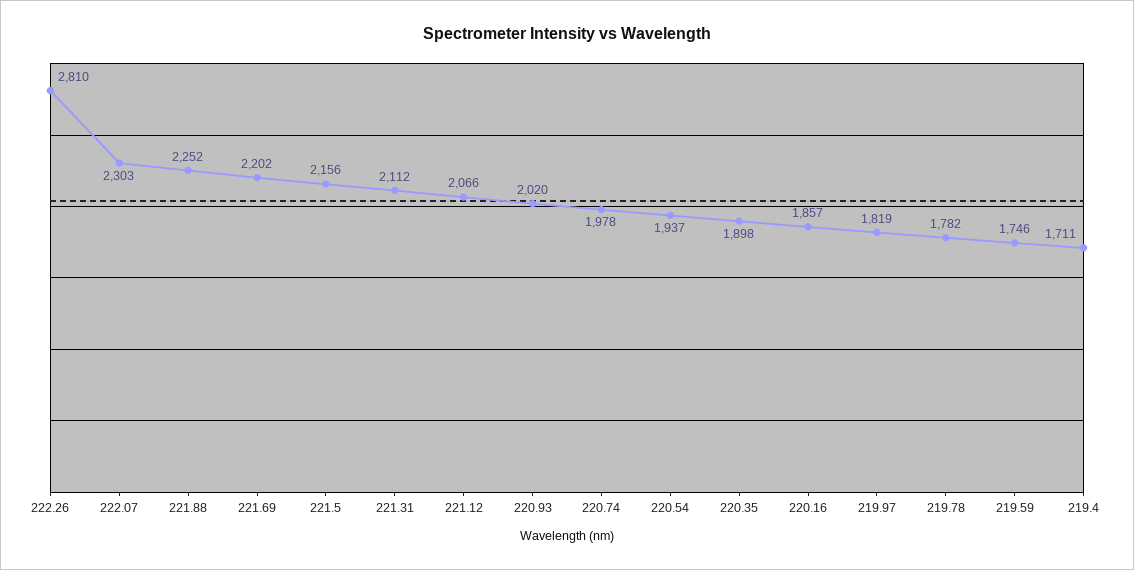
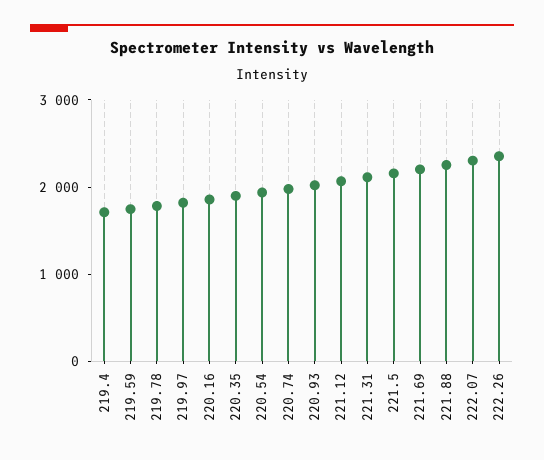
  {
-   "222.26": 2810,
+   "222.26": 2400,
    "222.07": 2303,
    "221.88": 2252,
    "221.69": 2202,
    "221.5": 2156,
    "221.31": 2112,
    "221.12": 2066,
    "220.93": 2020,
    "220.74": 1978,
    "220.54": 1937,
    "220.35": 1898,
    "220.16": 1857,
    "219.97": 1819,
    "219.78": 1782,
    "219.59": 1746,
    "219.4": 1711
  }

